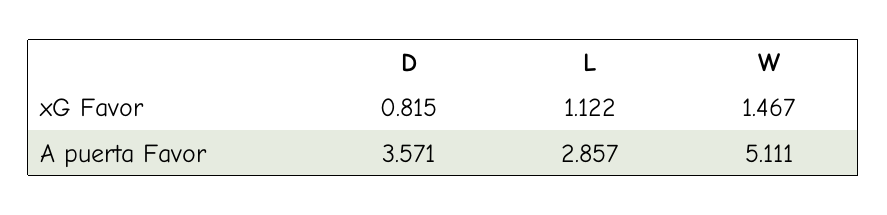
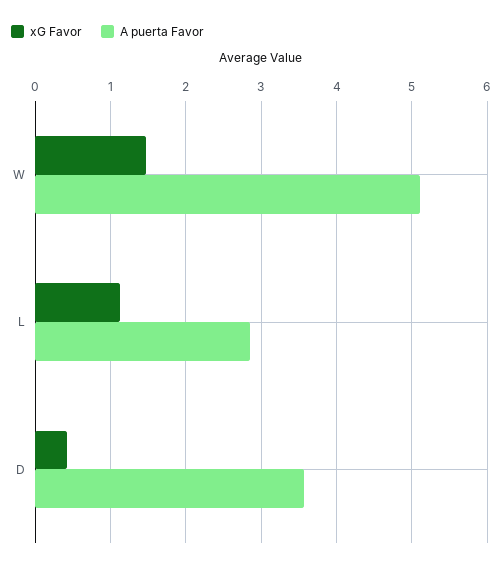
  {
    "xG Favor": {
-     "D": 0.815,
+     "D": 0.4,
      "L": 1.122,
      "W": 1.467
    },
    "A puerta Favor": {
      "D": 3.571,
      "L": 2.857,
      "W": 5.111
    }
  }

